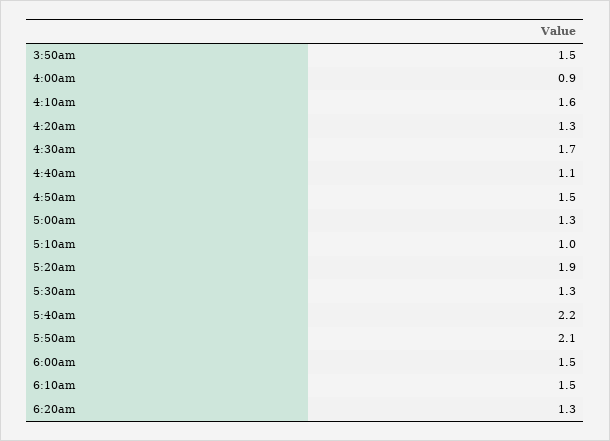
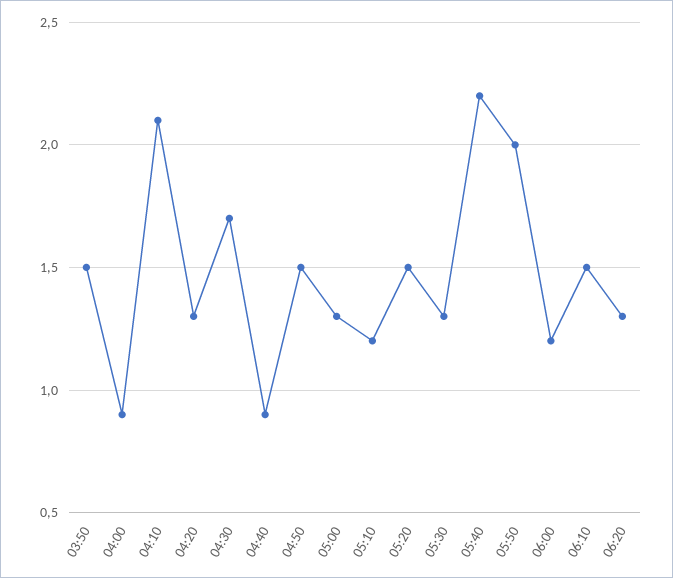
  {
    "3:50am": 1.5,
    "4:00am": 0.9,
-   "4:10am": 1.6,
+   "4:10am": 2.1,
    "4:20am": 1.3,
    "4:30am": 1.7,
-   "4:40am": 1.1,
+   "4:40am": 0.9,
    "4:50am": 1.5,
    "5:00am": 1.3,
-   "5:10am": 1,
+   "5:10am": 1.2,
-   "5:20am": 1.9,
+   "5:20am": 1.5,
    "5:30am": 1.3,
    "5:40am": 2.2,
-   "5:50am": 2.1,
+   "5:50am": 2,
-   "6:00am": 1.5,
+   "6:00am": 1.2,
    "6:10am": 1.5,
    "6:20am": 1.3
  }

